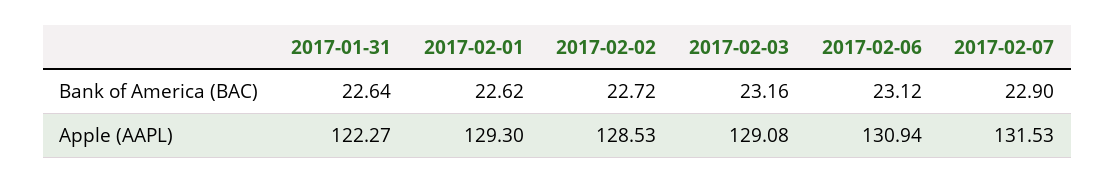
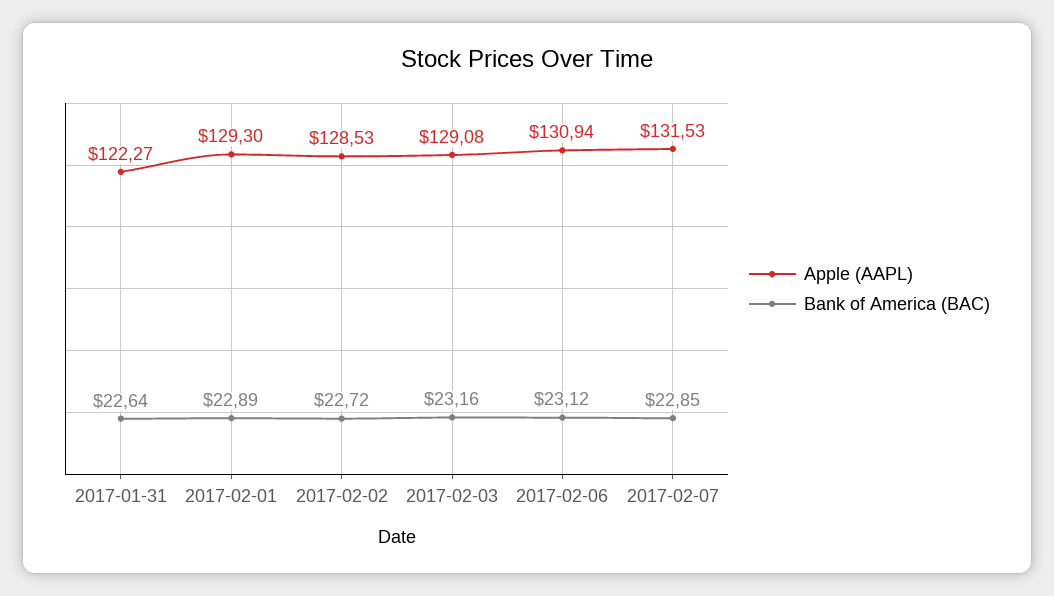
  {
    "Bank of America (BAC)": {
      "2017-01-31": 22.64,
-     "2017-02-01": 22.62,
+     "2017-02-01": 22.89,
      "2017-02-02": 22.72,
      "2017-02-03": 23.16,
      "2017-02-06": 23.12,
-     "2017-02-07": 22.9
+     "2017-02-07": 22.85
    },
    "Apple (AAPL)": {
      "2017-01-31": 122.27,
      "2017-02-01": 129.3,
      "2017-02-02": 128.53,
      "2017-02-03": 129.08,
      "2017-02-06": 130.94,
      "2017-02-07": 131.53
    }
  }

